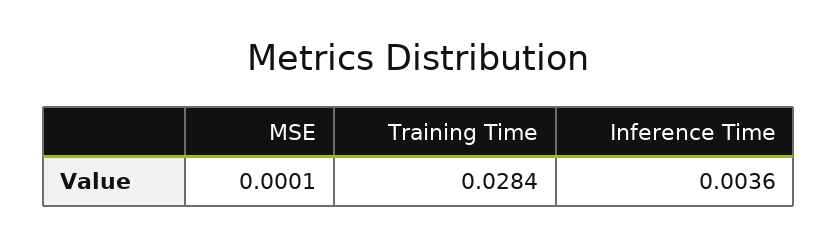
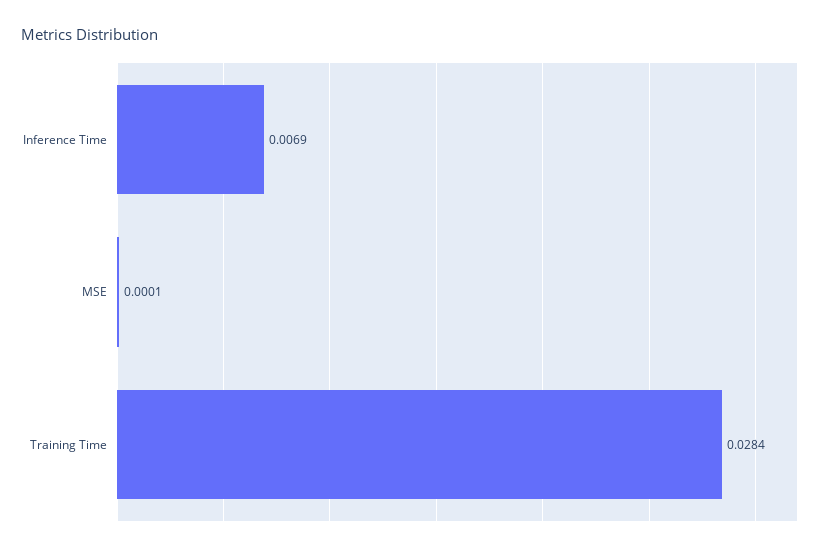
  {
    "MSE": 0.0001,
    "Training Time": 0.0284,
-   "Inference Time": 0.0036
+   "Inference Time": 0.0069
  }

